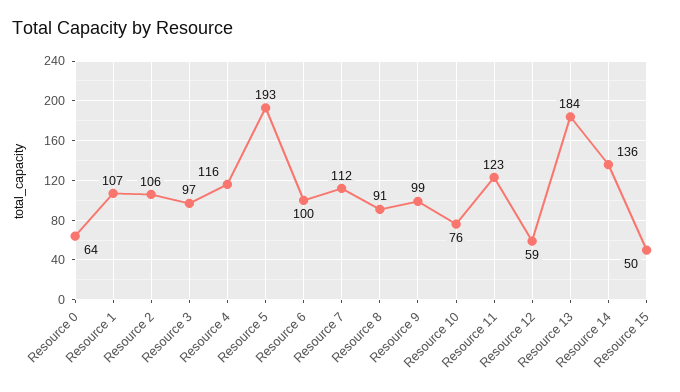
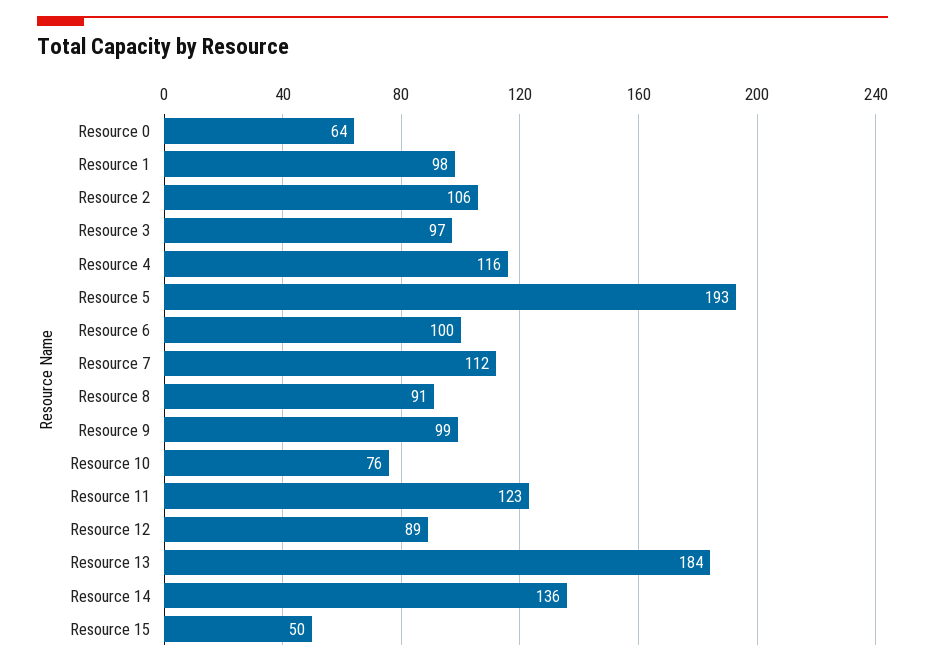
  {
    "Resource 0": 64,
-   "Resource 1": 107,
+   "Resource 1": 98,
    "Resource 2": 106,
    "Resource 3": 97,
    "Resource 4": 116,
    "Resource 5": 193,
    "Resource 6": 100,
    "Resource 7": 112,
    "Resource 8": 91,
    "Resource 9": 99,
    "Resource 10": 76,
    "Resource 11": 123,
-   "Resource 12": 59,
+   "Resource 12": 89,
    "Resource 13": 184,
    "Resource 14": 136,
    "Resource 15": 50
  }

